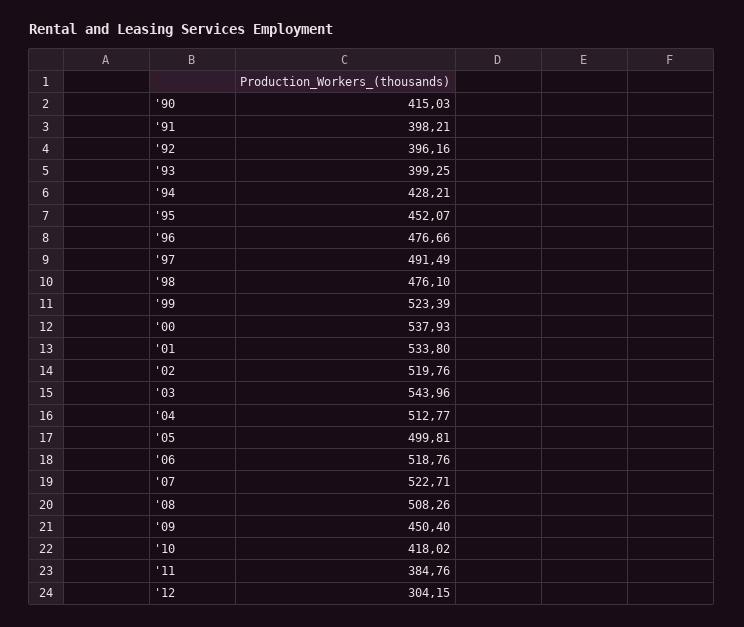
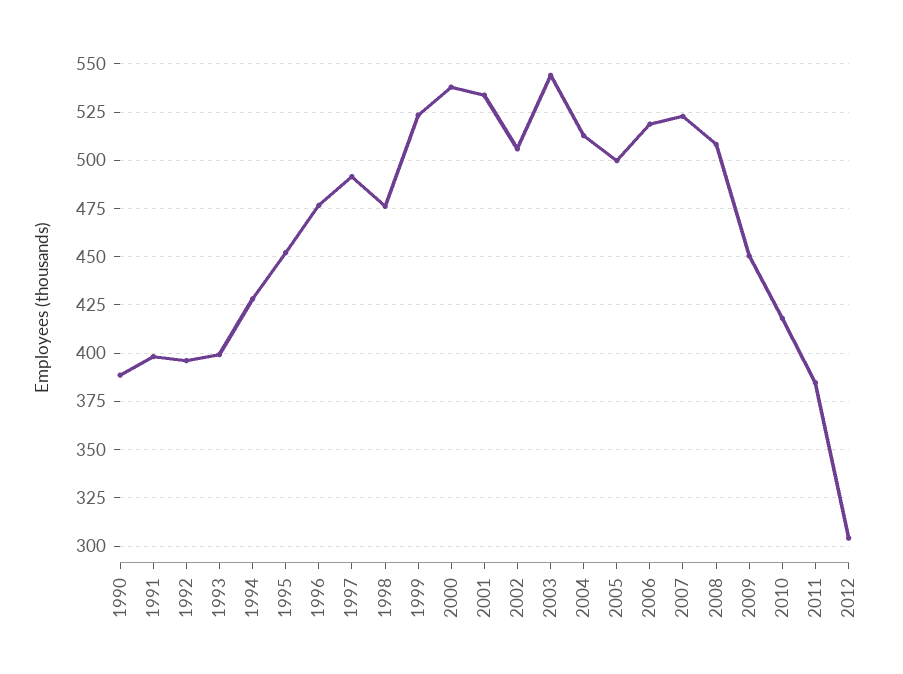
  {
-   "'90": 415.03,
+   "'90": 390,
    "'91": 398.21,
    "'92": 396.16,
    "'93": 399.25,
    "'94": 428.21,
    "'95": 452.07,
    "'96": 476.66,
    "'97": 491.49,
    "'98": 476.1,
    "'99": 523.39,
    "'00": 537.93,
    "'01": 533.8,
-   "'02": 519.76,
+   "'02": 505,
    "'03": 543.96,
    "'04": 512.77,
    "'05": 499.81,
    "'06": 518.76,
    "'07": 522.71,
    "'08": 508.26,
    "'09": 450.4,
    "'10": 418.02,
    "'11": 384.76,
    "'12": 304.15
  }

